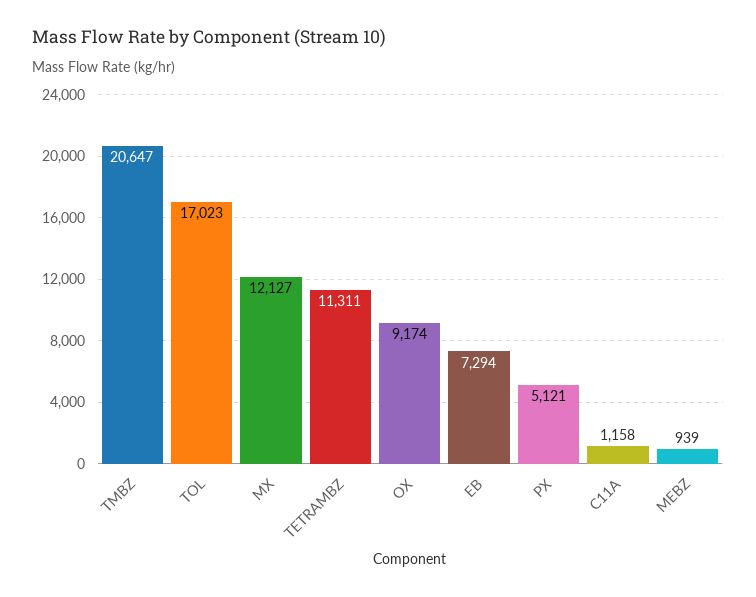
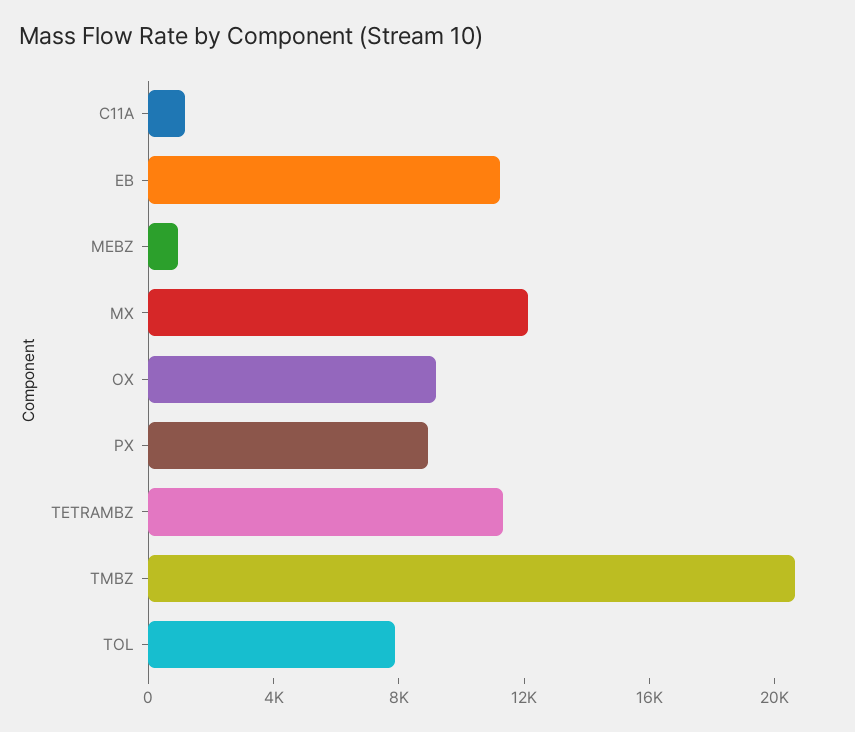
  {
    "TMBZ": 20647,
-   "TOL": 17023,
+   "TOL": 8000,
    "MX": 12127,
    "TETRAMBZ": 11311,
    "OX": 9174,
-   "EB": 7294,
+   "EB": 11000,
-   "PX": 5121,
+   "PX": 9000,
    "C11A": 1158,
    "MEBZ": 939
  }

